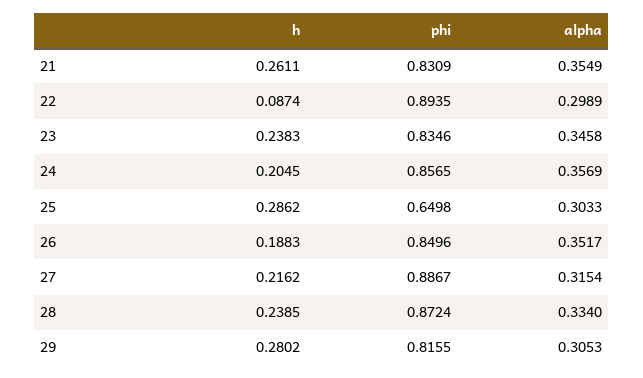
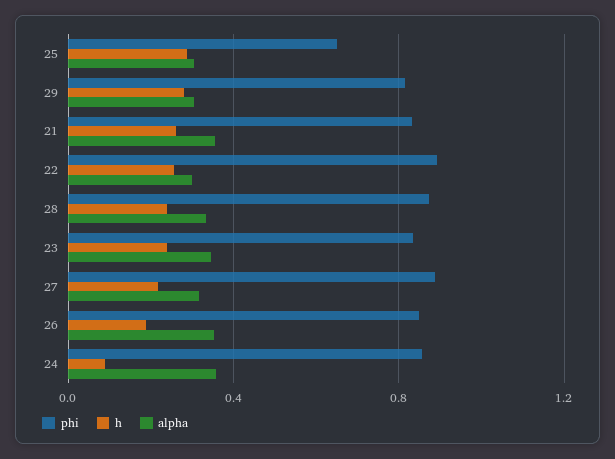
  {
    "h": {
      "21": 0.2611,
-     "22": 0.0874,
+     "22": 0.25,
      "23": 0.2383,
-     "24": 0.2045,
+     "24": 0.1,
      "25": 0.2862,
      "26": 0.1883,
      "27": 0.2162,
      "28": 0.2385,
      "29": 0.2802
    },
    "phi": {
      "21": 0.8309,
      "22": 0.8935,
      "23": 0.8346,
      "24": 0.8565,
      "25": 0.6498,
      "26": 0.8496,
      "27": 0.8867,
      "28": 0.8724,
      "29": 0.8155
    },
    "alpha": {
      "21": 0.3549,
      "22": 0.2989,
      "23": 0.3458,
      "24": 0.3569,
      "25": 0.3033,
      "26": 0.3517,
      "27": 0.3154,
      "28": 0.334,
      "29": 0.3053
    }
  }

